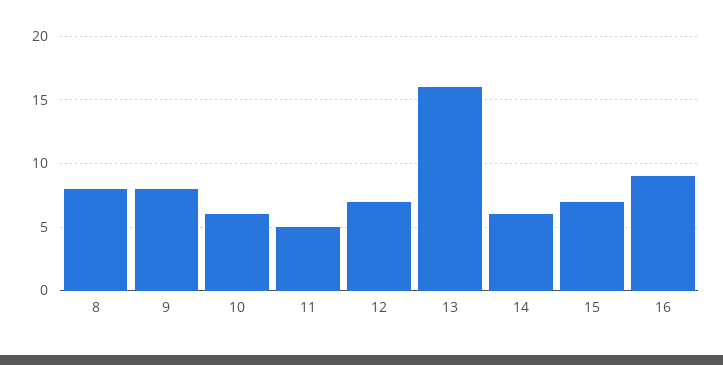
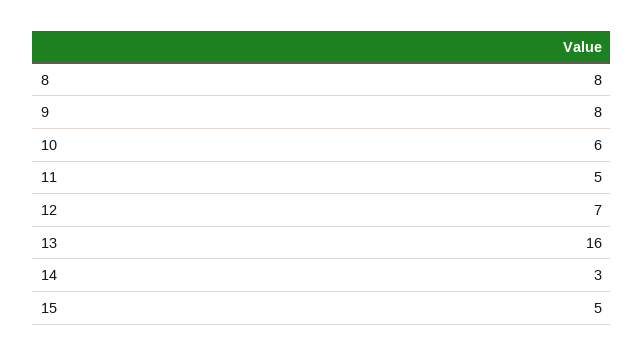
  {
    "8": 8,
    "9": 8,
    "10": 6,
    "11": 5,
    "12": 7,
    "13": 16,
-   "14": 6,
+   "14": 3,
-   "15": 7,
+   "15": 5
-   "16": 9
  }

